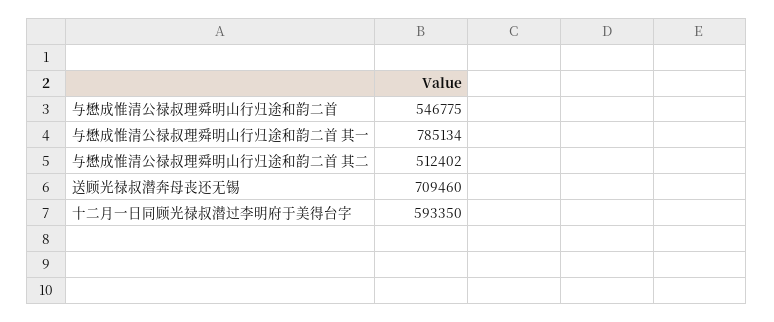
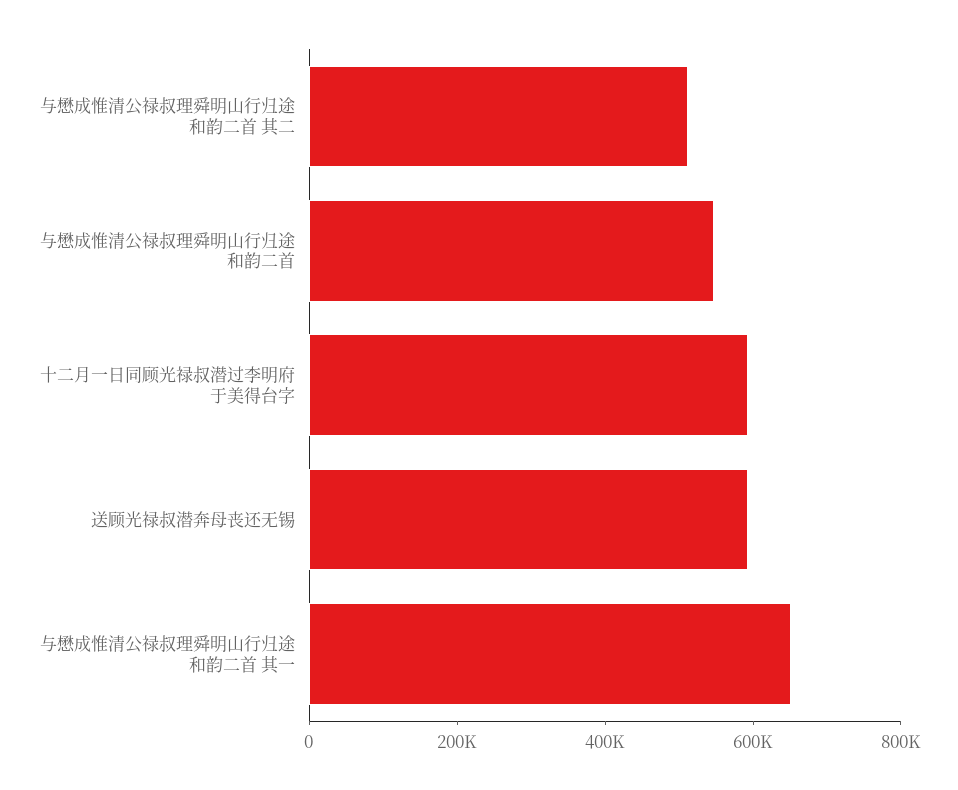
  {
    "与懋成惟清公禄叔理舜明山行归途和韵二首": 546775,
-   "与懋成惟清公禄叔理舜明山行归途和韵二首 其一": 785134,
+   "与懋成惟清公禄叔理舜明山行归途和韵二首 其一": 650000,
    "与懋成惟清公禄叔理舜明山行归途和韵二首 其二": 512402,
-   "送顾光禄叔潜奔母丧还无锡": 709460,
+   "送顾光禄叔潜奔母丧还无锡": 600000,
    "十二月一日同顾光禄叔潜过李明府于美得台字": 593350
  }

